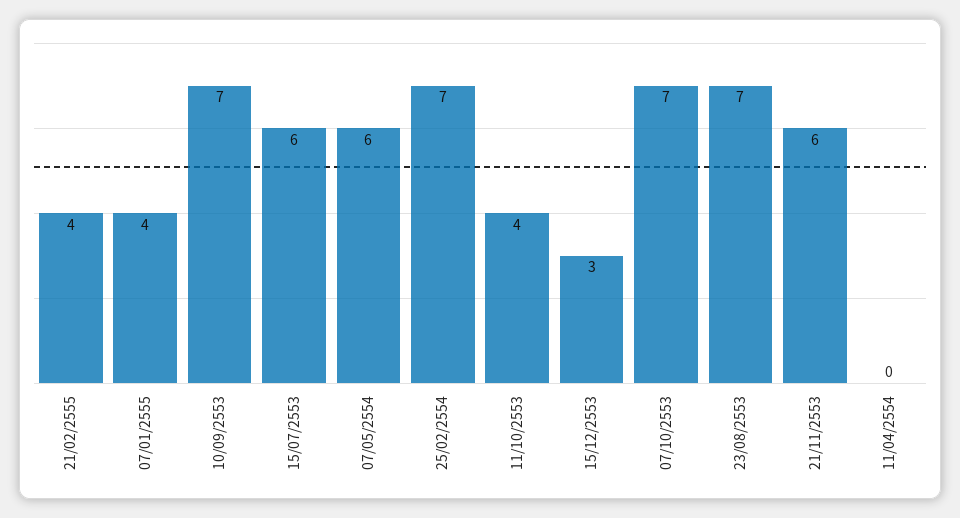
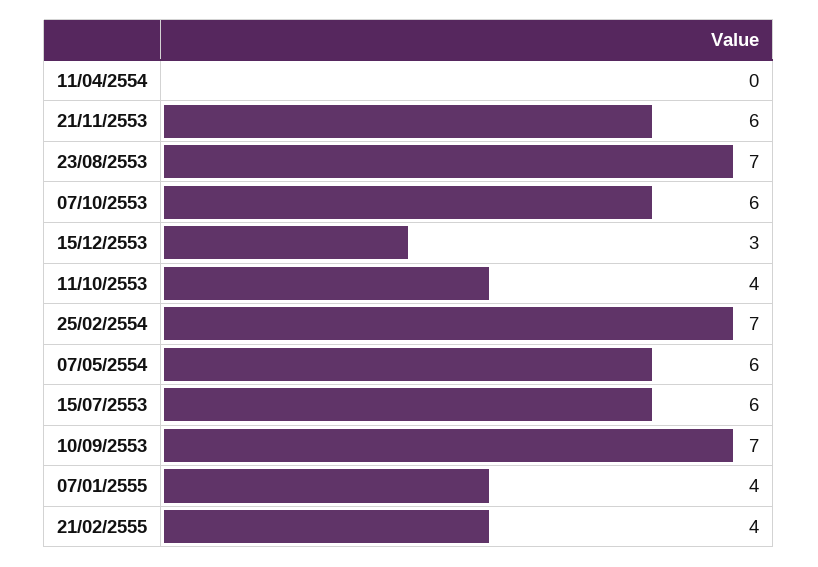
  {
    "21/02/2555": 4,
    "07/01/2555": 4,
    "10/09/2553": 7,
    "15/07/2553": 6,
    "07/05/2554": 6,
    "25/02/2554": 7,
    "11/10/2553": 4,
    "15/12/2553": 3,
-   "07/10/2553": 7,
+   "07/10/2553": 6,
    "23/08/2553": 7,
    "21/11/2553": 6,
    "11/04/2554": 0
  }

